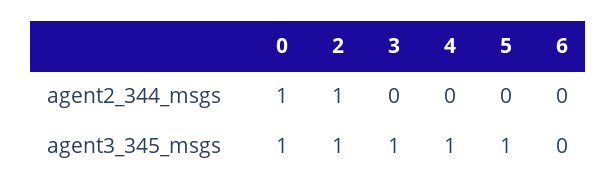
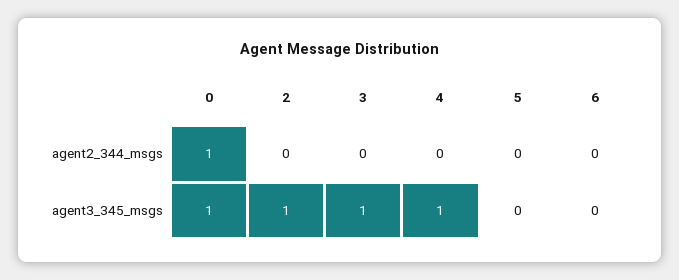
  {
    "0": {
      "agent2_344_msgs": 1,
      "agent3_345_msgs": 1
    },
    "2": {
-     "agent2_344_msgs": 1,
+     "agent2_344_msgs": 0,
      "agent3_345_msgs": 1
    },
    "3": {
      "agent2_344_msgs": 0,
      "agent3_345_msgs": 1
    },
    "4": {
      "agent2_344_msgs": 0,
      "agent3_345_msgs": 1
    },
    "5": {
      "agent2_344_msgs": 0,
-     "agent3_345_msgs": 1
+     "agent3_345_msgs": 0
    },
    "6": {
      "agent2_344_msgs": 0,
      "agent3_345_msgs": 0
    }
  }

